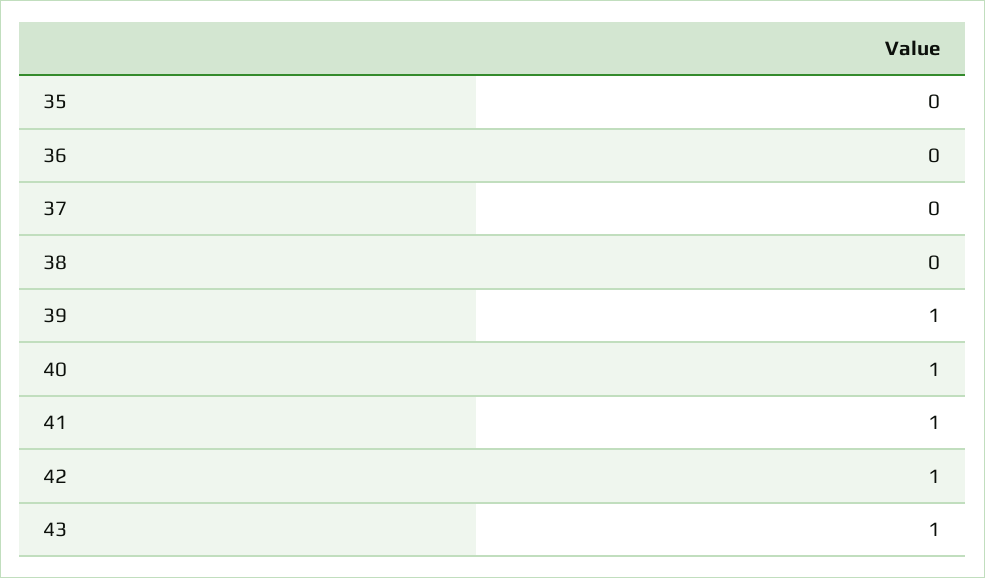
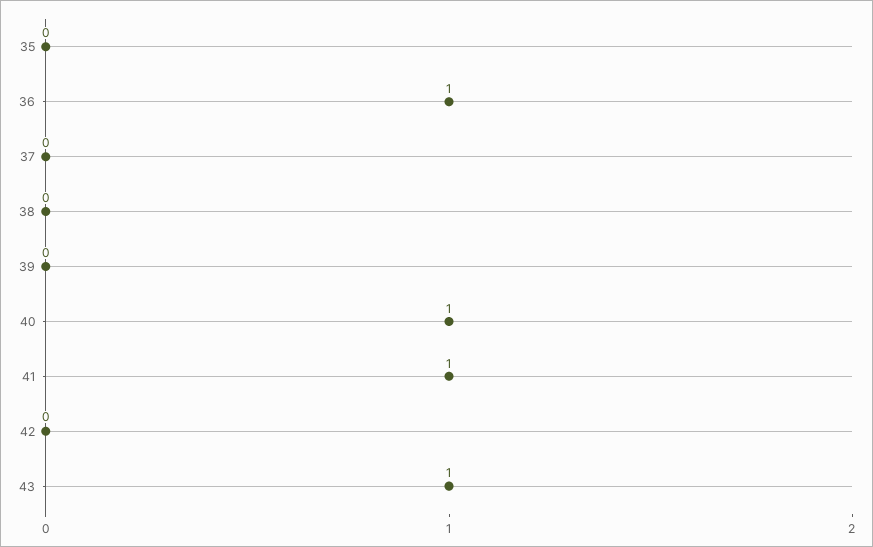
  {
    "35": 0,
-   "36": 0,
+   "36": 1,
    "37": 0,
    "38": 0,
-   "39": 1,
+   "39": 0,
    "40": 1,
    "41": 1,
-   "42": 1,
+   "42": 0,
    "43": 1
  }

